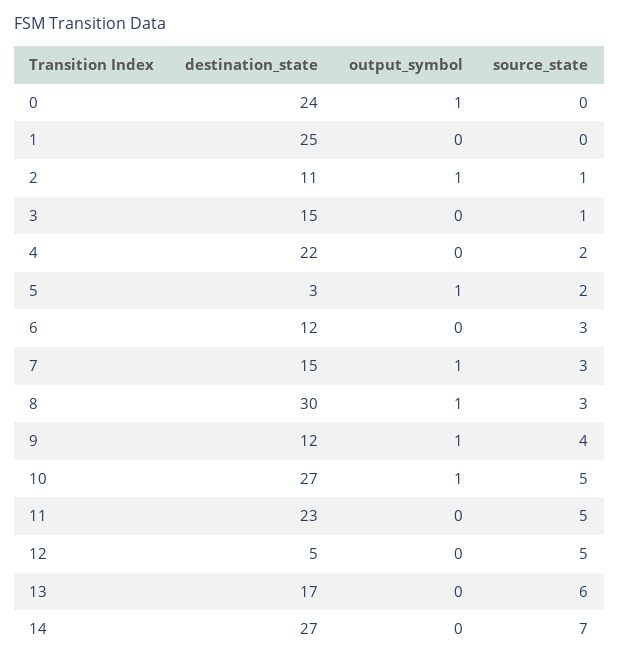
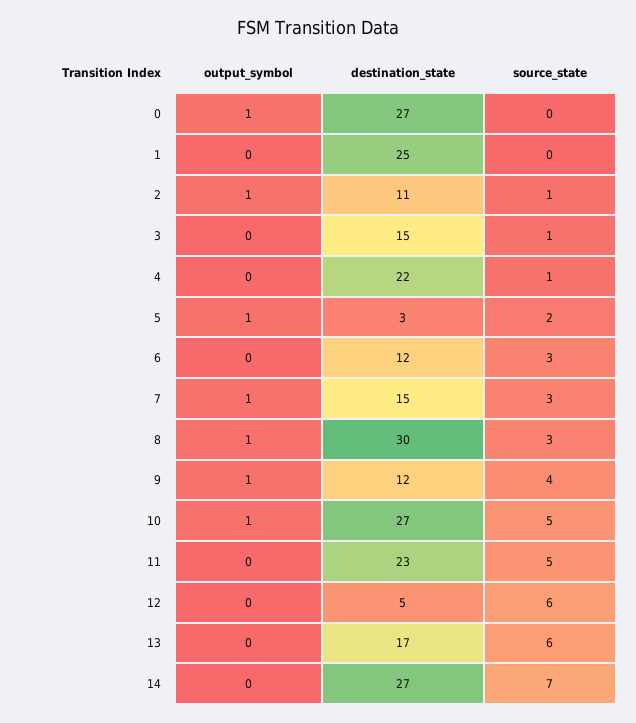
  {
    "destination_state": {
-     "0": 24,
+     "0": 27,
      "1": 25,
      "2": 11,
      "3": 15,
      "4": 22,
      "5": 3,
      "6": 12,
      "7": 15,
      "8": 30,
      "9": 12,
      "10": 27,
      "11": 23,
      "12": 5,
      "13": 17,
      "14": 27
    },
    "output_symbol": {
      "0": 1,
      "1": 0,
      "2": 1,
      "3": 0,
      "4": 0,
      "5": 1,
      "6": 0,
      "7": 1,
      "8": 1,
      "9": 1,
      "10": 1,
      "11": 0,
      "12": 0,
      "13": 0,
      "14": 0
    },
    "source_state": {
      "0": 0,
      "1": 0,
      "2": 1,
      "3": 1,
-     "4": 2,
+     "4": 1,
      "5": 2,
      "6": 3,
      "7": 3,
      "8": 3,
      "9": 4,
      "10": 5,
      "11": 5,
-     "12": 5,
+     "12": 6,
      "13": 6,
      "14": 7
    }
  }

